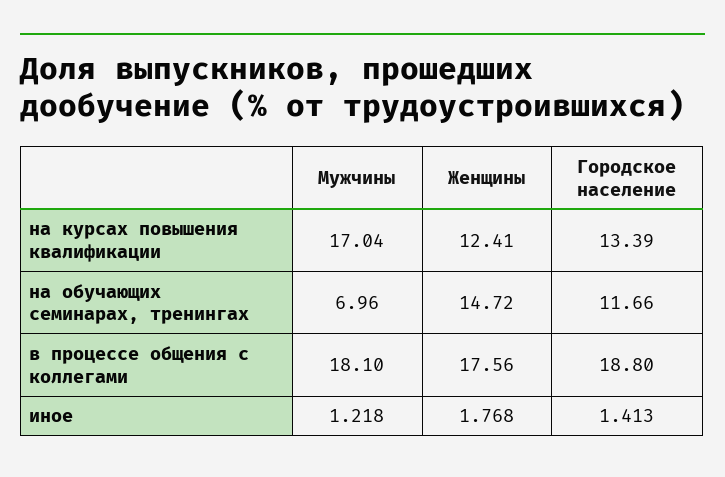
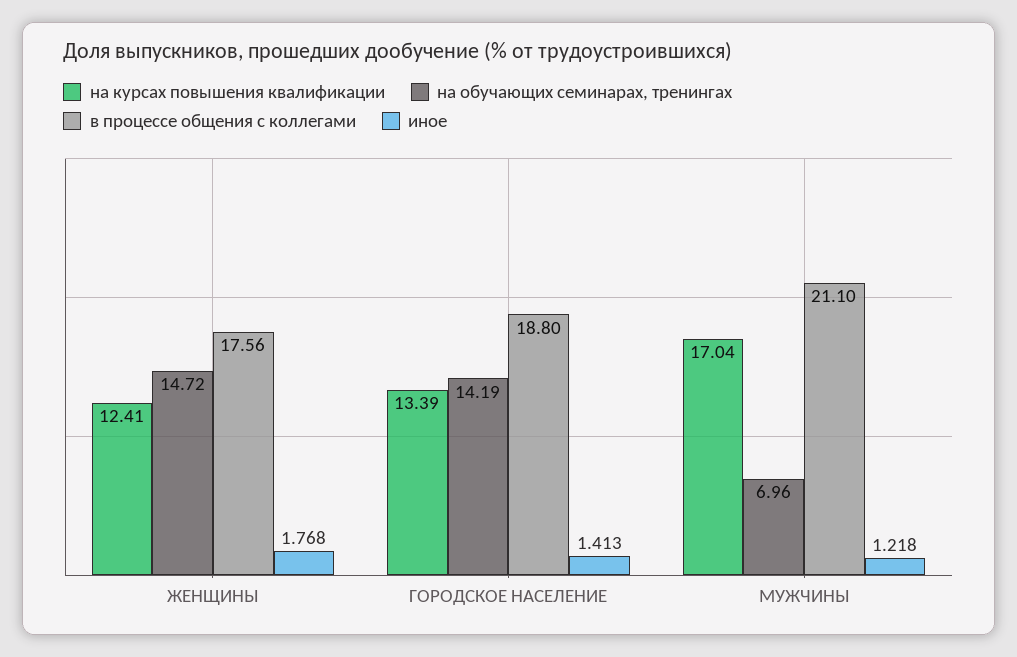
  {
    "на курсах повышения квалификации": {
      "Мужчины": 17.04,
      "Женщины": 12.41,
      "Городское население": 13.39
    },
    "на обучающих семинарах, тренингах": {
      "Мужчины": 6.96,
      "Женщины": 14.72,
-     "Городское население": 11.66
+     "Городское население": 14.19
    },
    "в процессе общения с коллегами": {
-     "Мужчины": 18.1,
+     "Мужчины": 21.1,
      "Женщины": 17.56,
      "Городское население": 18.8
    },
    "иное": {
      "Мужчины": 1.218,
      "Женщины": 1.768,
      "Городское население": 1.413
    }
  }

